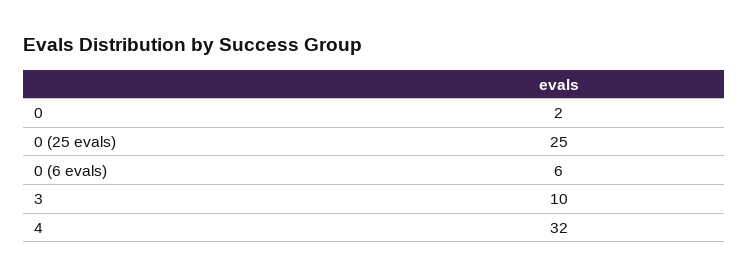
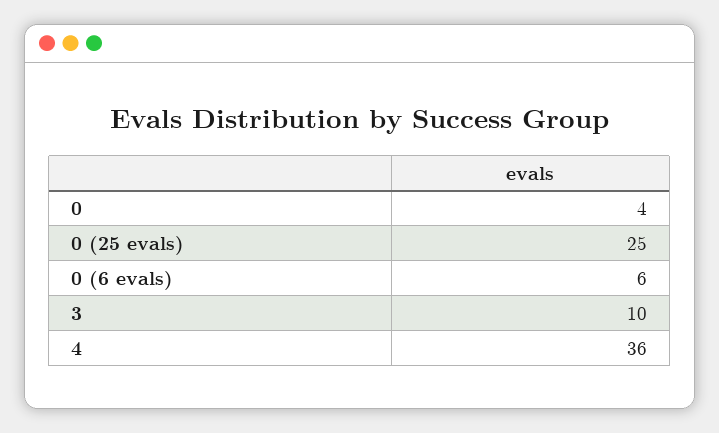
  {
-   "0": 2,
+   "0": 4,
    "0 (25 evals)": 25,
    "0 (6 evals)": 6,
    "3": 10,
-   "4": 32
+   "4": 36
  }

